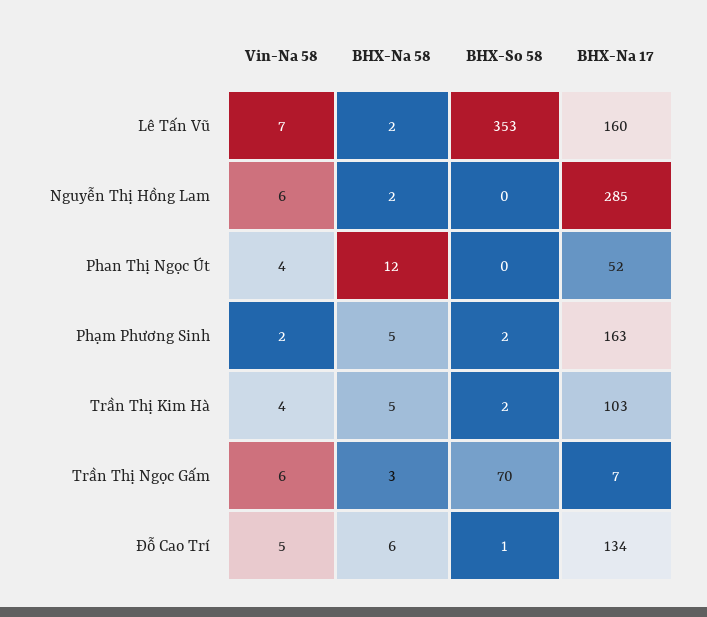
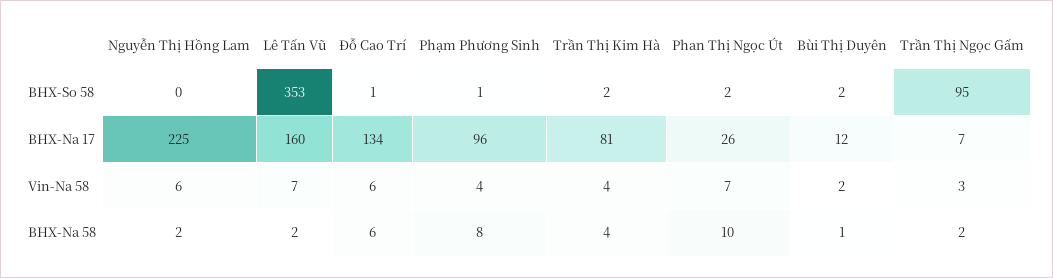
  {
    "Vin-Na 58": {
      "Lê Tấn Vũ": 7,
      "Nguyễn Thị Hồng Lam": 6,
-     "Phan Thị Ngọc Út": 4,
+     "Phan Thị Ngọc Út": 7,
-     "Phạm Phương Sinh": 2,
+     "Phạm Phương Sinh": 4,
      "Trần Thị Kim Hà": 4,
-     "Trần Thị Ngọc Gấm": 6,
+     "Trần Thị Ngọc Gấm": 3,
-     "Đỗ Cao Trí": 5
+     "Đỗ Cao Trí": 6,
+     "Bùi Thị Duyên": 2
    },
    "BHX-Na 58": {
      "Lê Tấn Vũ": 2,
      "Nguyễn Thị Hồng Lam": 2,
-     "Phan Thị Ngọc Út": 12,
+     "Phan Thị Ngọc Út": 10,
-     "Phạm Phương Sinh": 5,
+     "Phạm Phương Sinh": 8,
-     "Trần Thị Kim Hà": 5,
+     "Trần Thị Kim Hà": 4,
-     "Trần Thị Ngọc Gấm": 3,
+     "Trần Thị Ngọc Gấm": 2,
-     "Đỗ Cao Trí": 6
+     "Đỗ Cao Trí": 6,
+     "Bùi Thị Duyên": 1
    },
    "BHX-So 58": {
      "Lê Tấn Vũ": 353,
      "Nguyễn Thị Hồng Lam": 0,
-     "Phan Thị Ngọc Út": 0,
+     "Phan Thị Ngọc Út": 2,
-     "Phạm Phương Sinh": 2,
+     "Phạm Phương Sinh": 1,
      "Trần Thị Kim Hà": 2,
-     "Trần Thị Ngọc Gấm": 70,
+     "Trần Thị Ngọc Gấm": 95,
-     "Đỗ Cao Trí": 1
+     "Đỗ Cao Trí": 1,
+     "Bùi Thị Duyên": 2
    },
    "BHX-Na 17": {
      "Lê Tấn Vũ": 160,
-     "Nguyễn Thị Hồng Lam": 285,
+     "Nguyễn Thị Hồng Lam": 225,
-     "Phan Thị Ngọc Út": 52,
+     "Phan Thị Ngọc Út": 26,
-     "Phạm Phương Sinh": 163,
+     "Phạm Phương Sinh": 96,
-     "Trần Thị Kim Hà": 103,
+     "Trần Thị Kim Hà": 81,
      "Trần Thị Ngọc Gấm": 7,
-     "Đỗ Cao Trí": 134
+     "Đỗ Cao Trí": 134,
+     "Bùi Thị Duyên": 12
    }
  }

